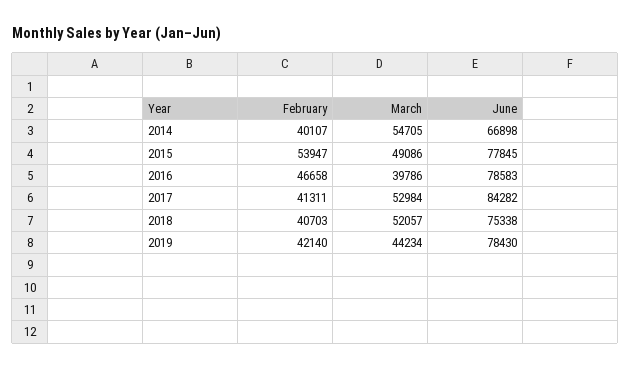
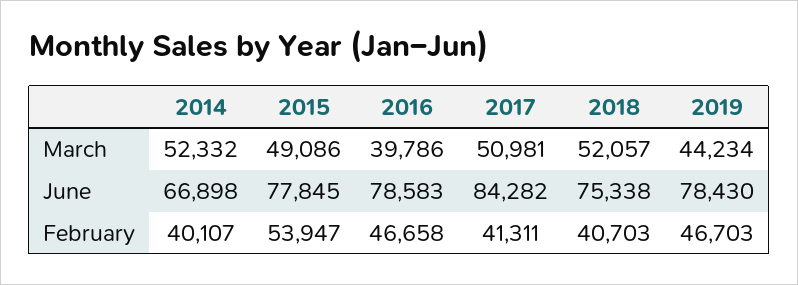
  {
    "February": {
      "2014": 40107,
      "2015": 53947,
      "2016": 46658,
      "2017": 41311,
      "2018": 40703,
-     "2019": 42140
+     "2019": 46703
    },
    "March": {
-     "2014": 54705,
+     "2014": 52332,
      "2015": 49086,
      "2016": 39786,
-     "2017": 52984,
+     "2017": 50981,
      "2018": 52057,
      "2019": 44234
    },
    "June": {
      "2014": 66898,
      "2015": 77845,
      "2016": 78583,
      "2017": 84282,
      "2018": 75338,
      "2019": 78430
    }
  }

